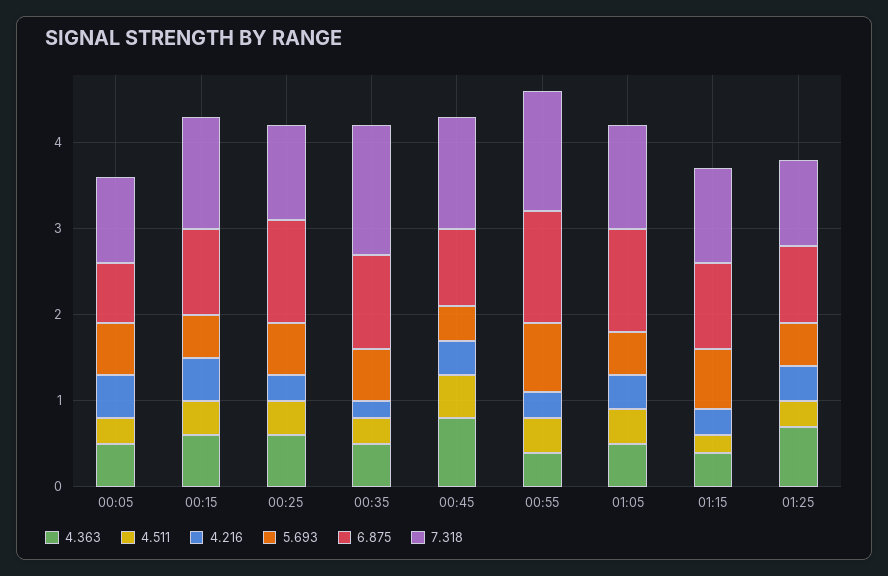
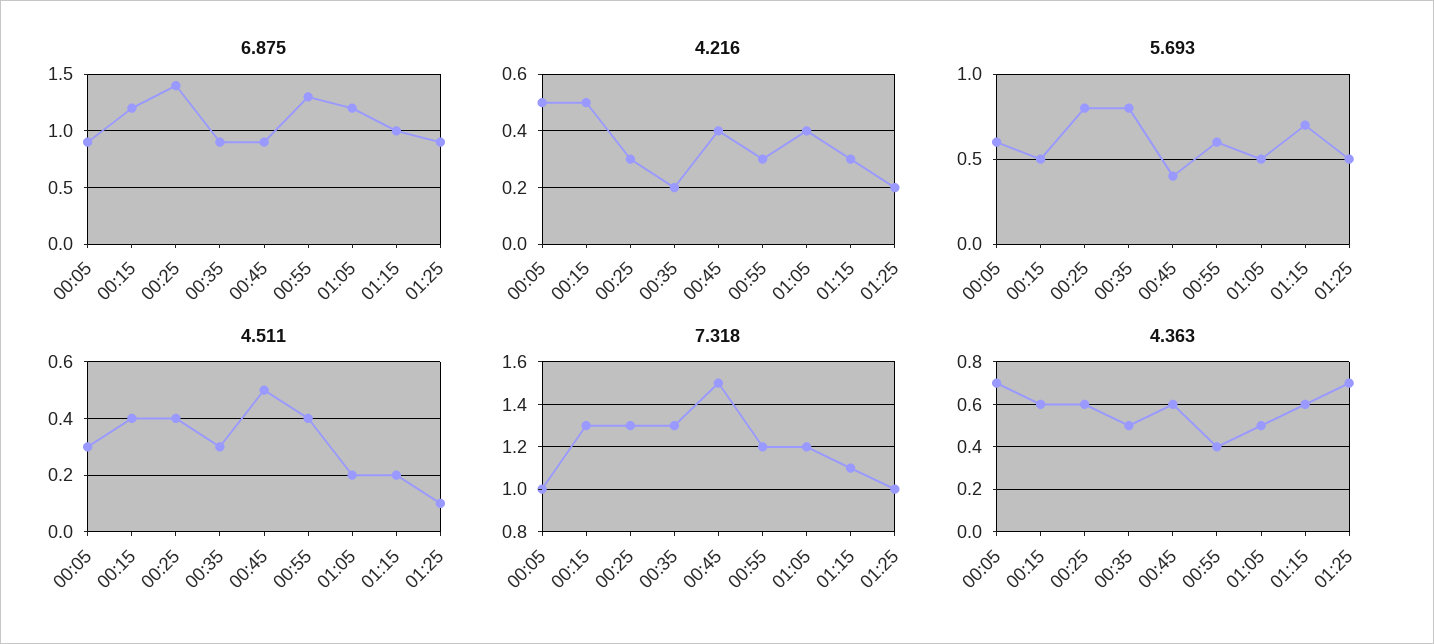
  {
    "4.363": {
-     "00:05": 0.5,
+     "00:05": 0.7,
      "00:15": 0.6,
      "00:25": 0.6,
      "00:35": 0.5,
-     "00:45": 0.8,
+     "00:45": 0.6,
      "00:55": 0.4,
      "01:05": 0.5,
-     "01:15": 0.4,
+     "01:15": 0.6,
      "01:25": 0.7
    },
    "4.511": {
      "00:05": 0.3,
      "00:15": 0.4,
      "00:25": 0.4,
      "00:35": 0.3,
      "00:45": 0.5,
      "00:55": 0.4,
-     "01:05": 0.4,
+     "01:05": 0.2,
      "01:15": 0.2,
-     "01:25": 0.3
+     "01:25": 0.1
    },
    "4.216": {
      "00:05": 0.5,
      "00:15": 0.5,
      "00:25": 0.3,
      "00:35": 0.2,
      "00:45": 0.4,
      "00:55": 0.3,
      "01:05": 0.4,
      "01:15": 0.3,
-     "01:25": 0.4
+     "01:25": 0.2
    },
    "5.693": {
      "00:05": 0.6,
      "00:15": 0.5,
-     "00:25": 0.6,
+     "00:25": 0.8,
-     "00:35": 0.6,
+     "00:35": 0.8,
      "00:45": 0.4,
-     "00:55": 0.8,
+     "00:55": 0.6,
      "01:05": 0.5,
      "01:15": 0.7,
      "01:25": 0.5
    },
    "6.875": {
-     "00:05": 0.7,
+     "00:05": 0.9,
-     "00:15": 1,
+     "00:15": 1.2,
-     "00:25": 1.2,
+     "00:25": 1.4,
-     "00:35": 1.1,
+     "00:35": 0.9,
      "00:45": 0.9,
      "00:55": 1.3,
      "01:05": 1.2,
      "01:15": 1,
      "01:25": 0.9
    },
    "7.318": {
      "00:05": 1,
      "00:15": 1.3,
-     "00:25": 1.1,
+     "00:25": 1.3,
-     "00:35": 1.5,
+     "00:35": 1.3,
-     "00:45": 1.3,
+     "00:45": 1.5,
-     "00:55": 1.4,
+     "00:55": 1.2,
      "01:05": 1.2,
      "01:15": 1.1,
      "01:25": 1
    }
  }

